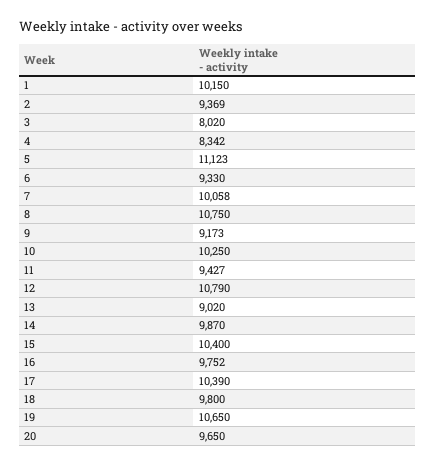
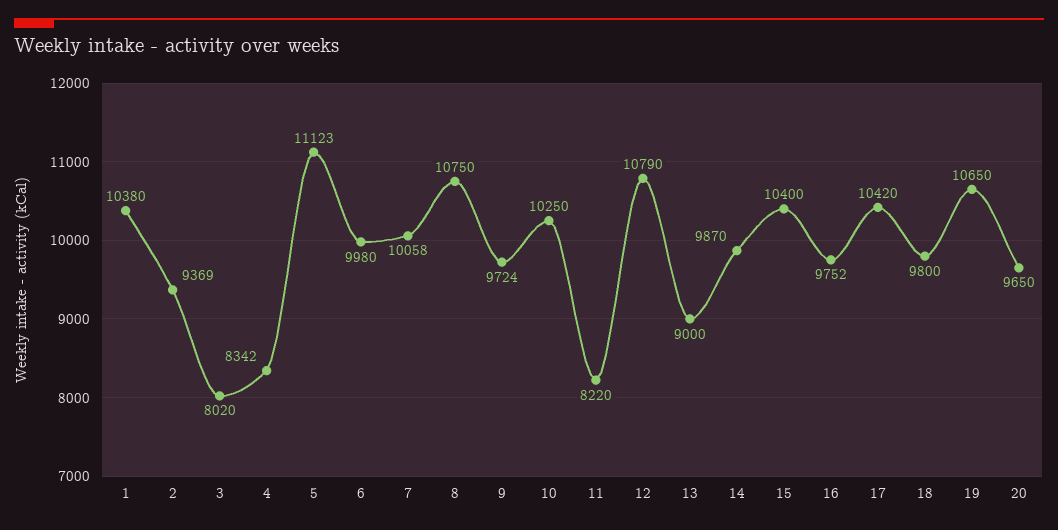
  {
-   "1": 10150,
+   "1": 10380,
    "2": 9369,
    "3": 8020,
    "4": 8342,
    "5": 11123,
-   "6": 9330,
+   "6": 9980,
    "7": 10058,
    "8": 10750,
-   "9": 9173,
+   "9": 9724,
    "10": 10250,
-   "11": 9427,
+   "11": 8220,
    "12": 10790,
-   "13": 9020,
+   "13": 9000,
    "14": 9870,
    "15": 10400,
    "16": 9752,
-   "17": 10390,
+   "17": 10420,
    "18": 9800,
    "19": 10650,
    "20": 9650
  }

